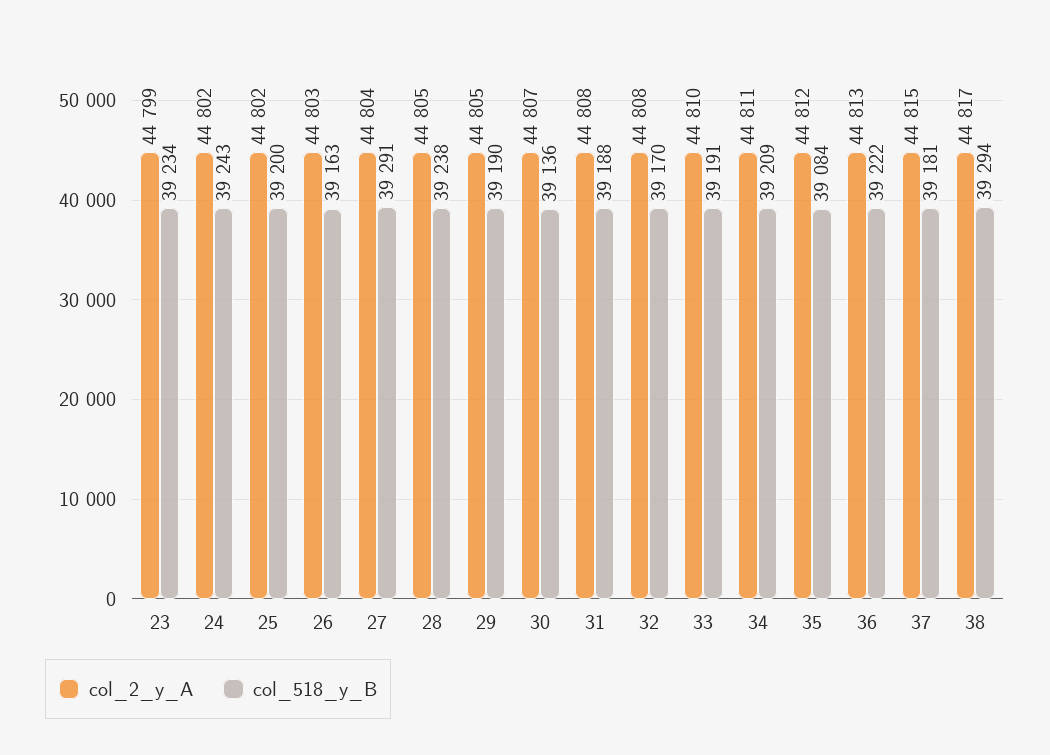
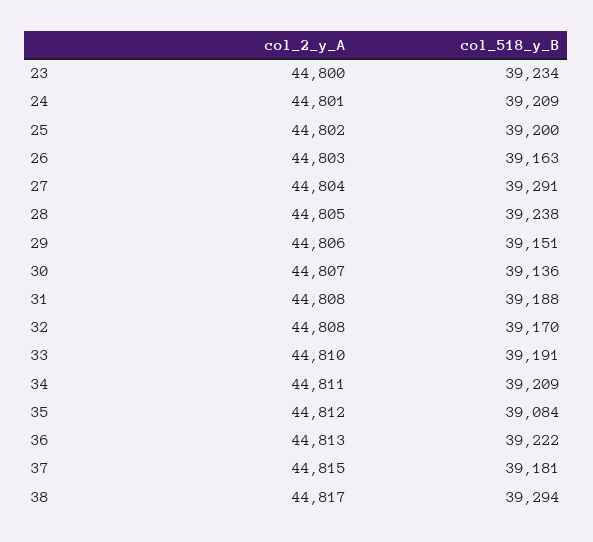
  {
    "col_2_y_A": {
-     "23": 44799,
+     "23": 44800,
-     "24": 44802,
+     "24": 44801,
      "25": 44802,
      "26": 44803,
      "27": 44804,
      "28": 44805,
-     "29": 44805,
+     "29": 44806,
      "30": 44807,
      "31": 44808,
      "32": 44808,
      "33": 44810,
      "34": 44811,
      "35": 44812,
      "36": 44813,
      "37": 44815,
      "38": 44817
    },
    "col_518_y_B": {
      "23": 39234,
-     "24": 39243,
+     "24": 39209,
      "25": 39200,
      "26": 39163,
      "27": 39291,
      "28": 39238,
-     "29": 39190,
+     "29": 39151,
      "30": 39136,
      "31": 39188,
      "32": 39170,
      "33": 39191,
      "34": 39209,
      "35": 39084,
      "36": 39222,
      "37": 39181,
      "38": 39294
    }
  }

